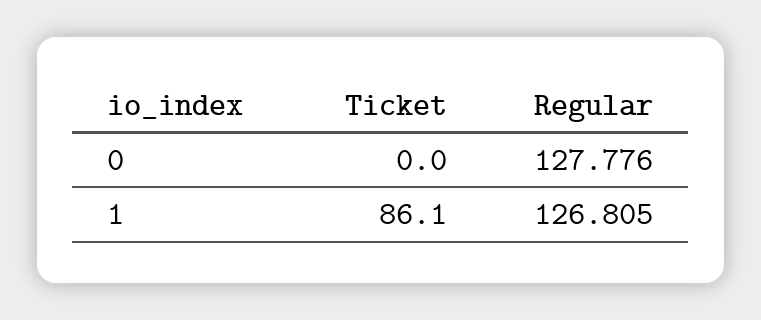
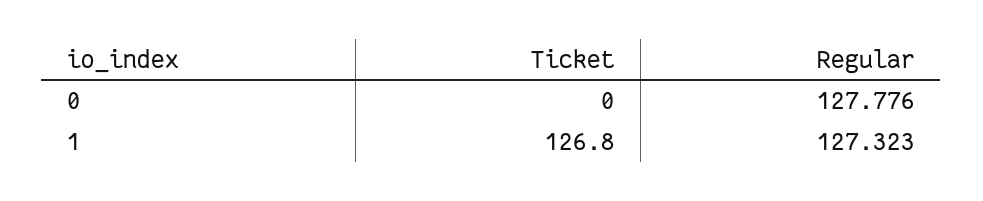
  {
    "Ticket": {
      "0": 0,
-     "1": 86.1
+     "1": 126.8
    },
    "Regular": {
      "0": 127.776,
-     "1": 126.805
+     "1": 127.323
    }
  }

